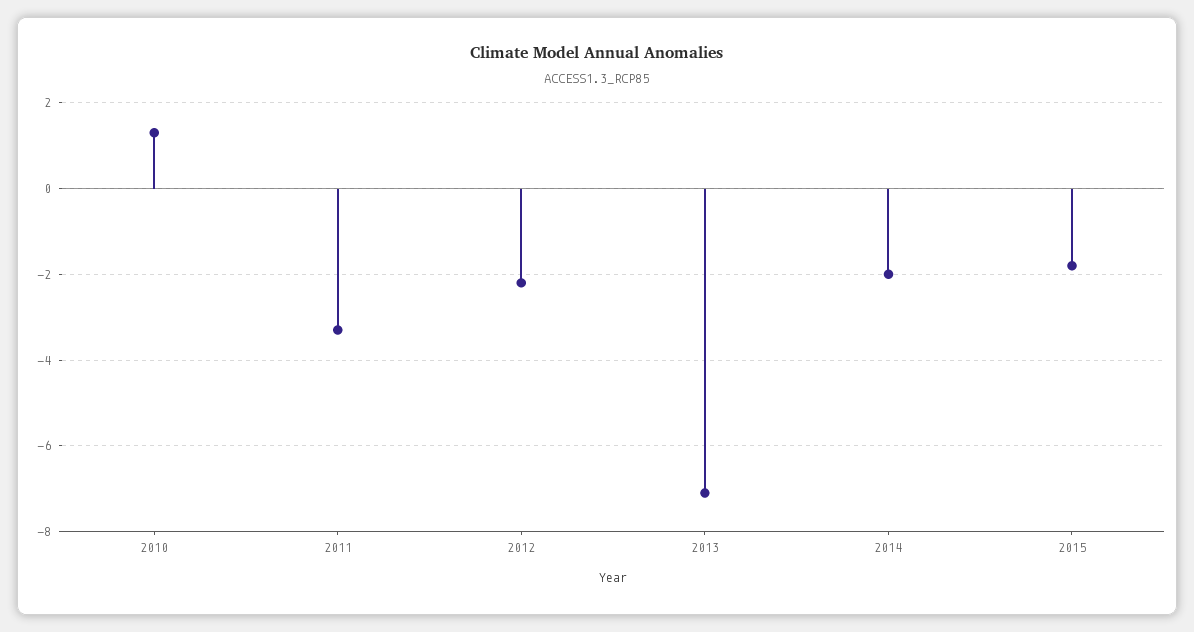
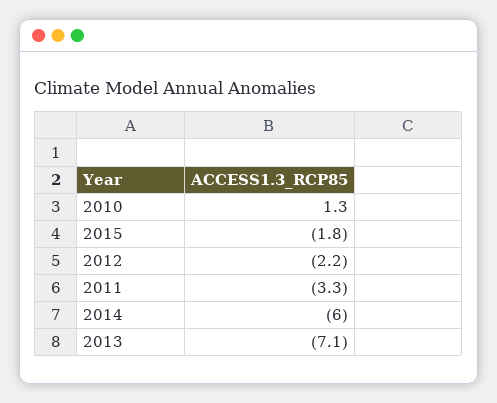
  {
    "2010": 1.3,
    "2011": -3.3,
    "2012": -2.2,
    "2013": -7.1,
-   "2014": -2,
+   "2014": -6,
    "2015": -1.8
  }

